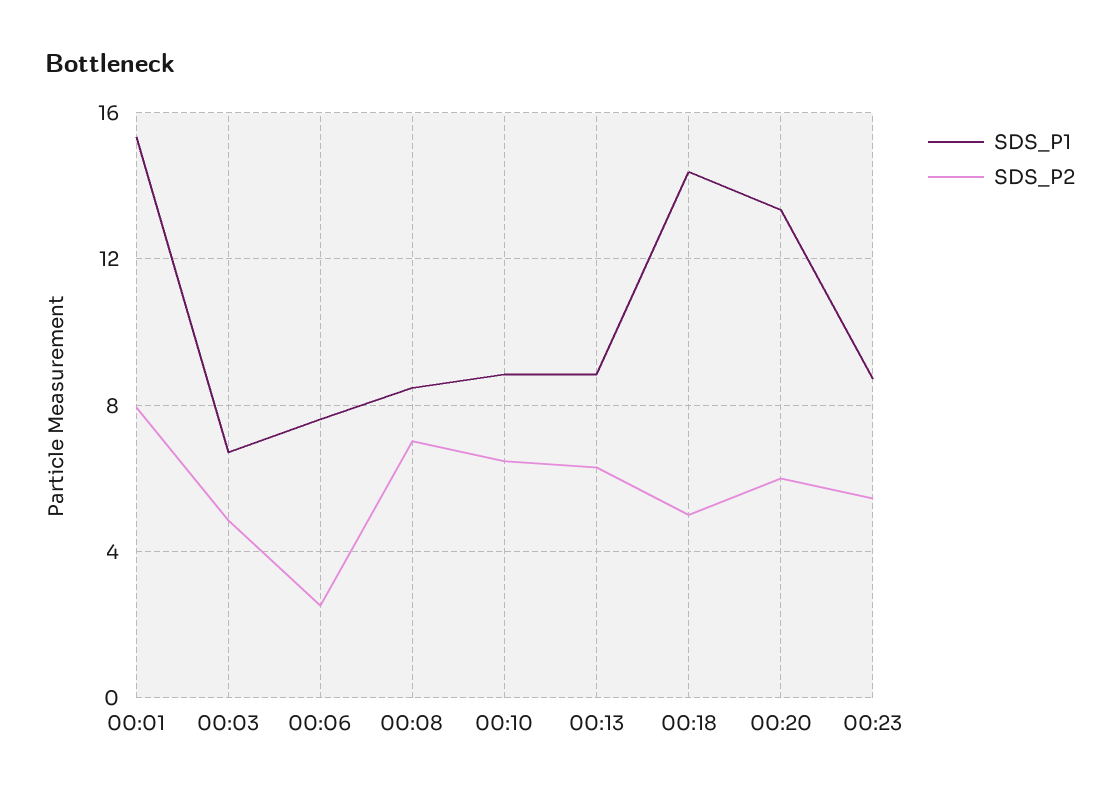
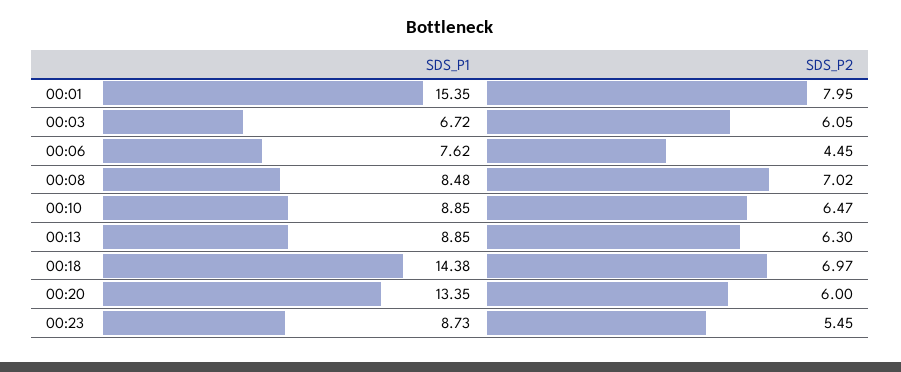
  {
    "SDS_P1": {
      "00:01": 15.35,
      "00:03": 6.72,
      "00:06": 7.62,
      "00:08": 8.48,
      "00:10": 8.85,
      "00:13": 8.85,
      "00:18": 14.38,
      "00:20": 13.35,
      "00:23": 8.73
    },
    "SDS_P2": {
      "00:01": 7.95,
-     "00:03": 5,
+     "00:03": 6.05,
-     "00:06": 2.5,
+     "00:06": 4.45,
      "00:08": 7.02,
      "00:10": 6.47,
      "00:13": 6.3,
-     "00:18": 5,
+     "00:18": 6.97,
      "00:20": 6,
      "00:23": 5.45
    }
  }

